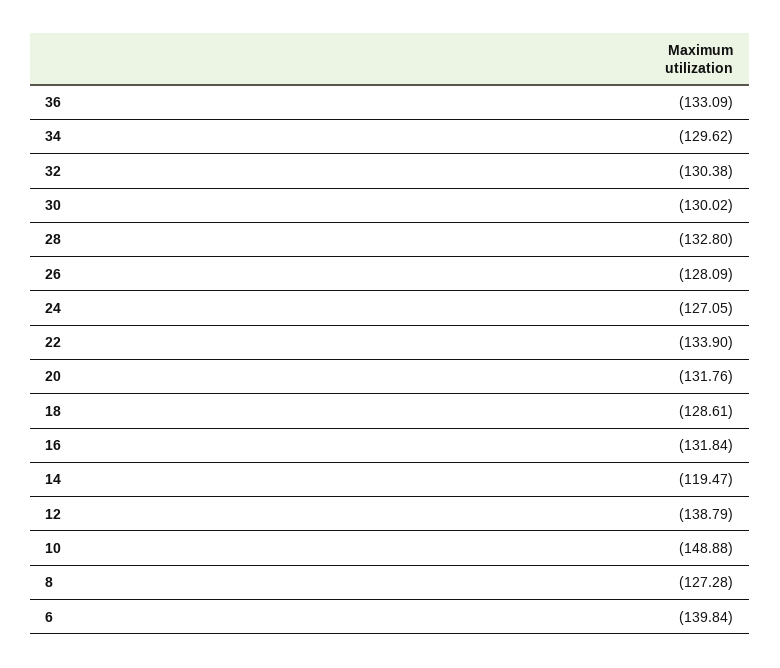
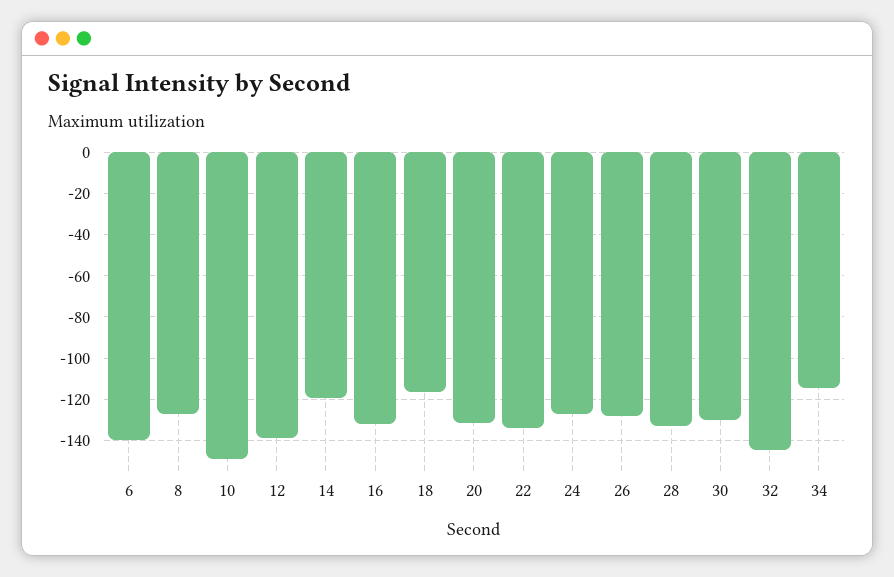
  {
-   "36": -133.09,
-   "34": -129.62,
+   "34": -115,
-   "32": -130.38,
+   "32": -145,
    "30": -130.02,
    "28": -132.8,
    "26": -128.09,
    "24": -127.05,
    "22": -133.9,
    "20": -131.76,
-   "18": -128.61,
+   "18": -115,
    "16": -131.84,
    "14": -119.47,
    "12": -138.79,
    "10": -148.88,
    "8": -127.28,
    "6": -139.84
  }

